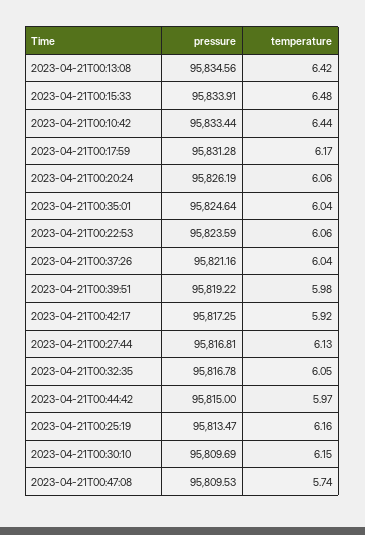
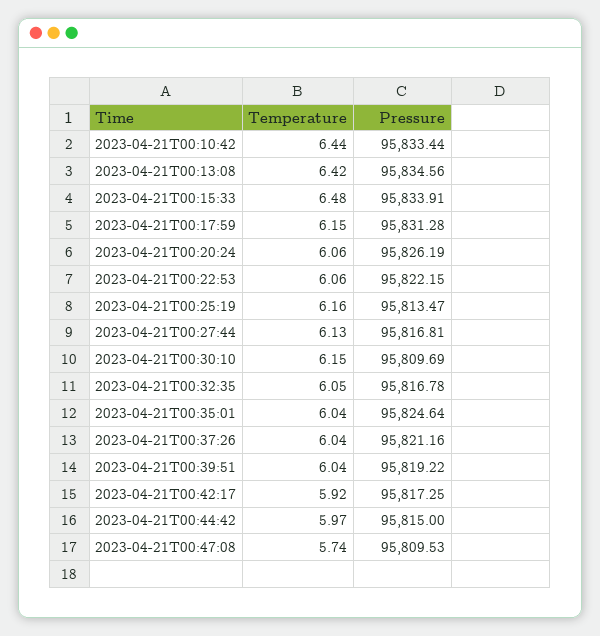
  {
    "pressure": {
      "2023-04-21T00:13:08": 95834.56,
      "2023-04-21T00:15:33": 95833.91,
      "2023-04-21T00:10:42": 95833.44,
      "2023-04-21T00:17:59": 95831.28,
      "2023-04-21T00:20:24": 95826.19,
      "2023-04-21T00:35:01": 95824.64,
-     "2023-04-21T00:22:53": 95823.59,
+     "2023-04-21T00:22:53": 95822.15,
      "2023-04-21T00:37:26": 95821.16,
      "2023-04-21T00:39:51": 95819.22,
      "2023-04-21T00:42:17": 95817.25,
      "2023-04-21T00:27:44": 95816.81,
      "2023-04-21T00:32:35": 95816.78,
      "2023-04-21T00:44:42": 95815,
      "2023-04-21T00:25:19": 95813.47,
      "2023-04-21T00:30:10": 95809.69,
      "2023-04-21T00:47:08": 95809.53
    },
    "temperature": {
      "2023-04-21T00:13:08": 6.42,
      "2023-04-21T00:15:33": 6.48,
      "2023-04-21T00:10:42": 6.44,
-     "2023-04-21T00:17:59": 6.17,
+     "2023-04-21T00:17:59": 6.15,
      "2023-04-21T00:20:24": 6.06,
      "2023-04-21T00:35:01": 6.04,
      "2023-04-21T00:22:53": 6.06,
      "2023-04-21T00:37:26": 6.04,
-     "2023-04-21T00:39:51": 5.98,
+     "2023-04-21T00:39:51": 6.04,
      "2023-04-21T00:42:17": 5.92,
      "2023-04-21T00:27:44": 6.13,
      "2023-04-21T00:32:35": 6.05,
      "2023-04-21T00:44:42": 5.97,
      "2023-04-21T00:25:19": 6.16,
      "2023-04-21T00:30:10": 6.15,
      "2023-04-21T00:47:08": 5.74
    }
  }

